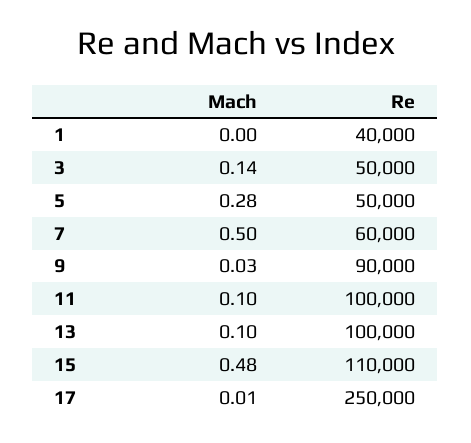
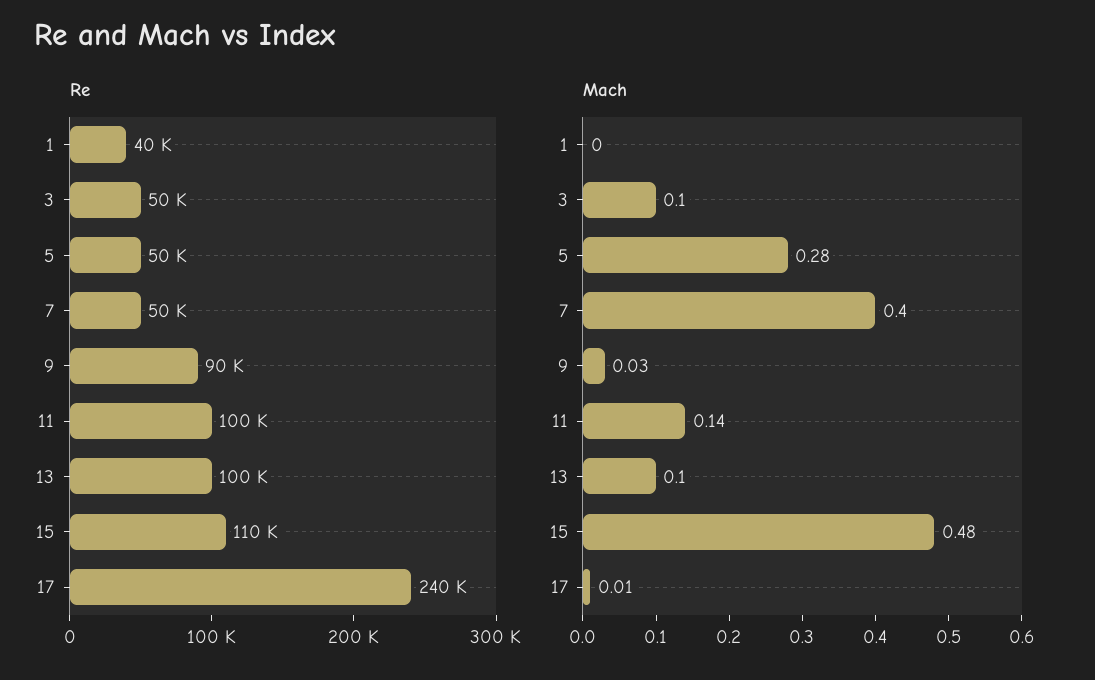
  {
    "Mach": {
      "1": 0,
-     "3": 0.14,
+     "3": 0.1,
      "5": 0.28,
-     "7": 0.5,
+     "7": 0.4,
      "9": 0.03,
-     "11": 0.1,
+     "11": 0.14,
      "13": 0.1,
      "15": 0.48,
      "17": 0.01
    },
    "Re": {
      "1": 40000,
      "3": 50000,
      "5": 50000,
-     "7": 60000,
+     "7": 50000,
      "9": 90000,
      "11": 100000,
      "13": 100000,
      "15": 110000,
-     "17": 250000
+     "17": 240000
    }
  }

